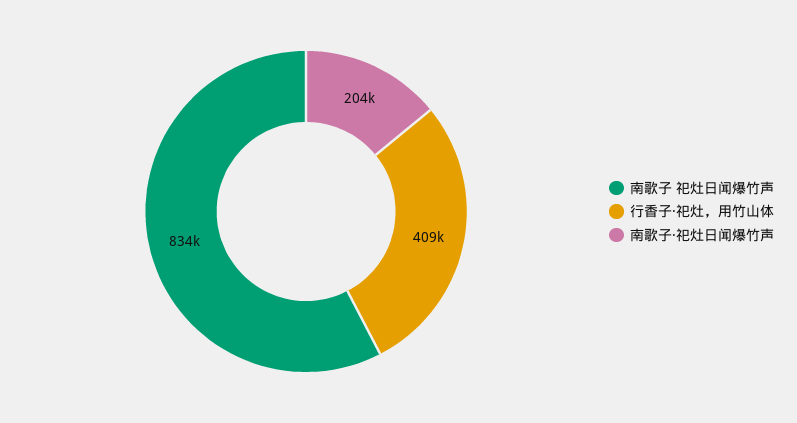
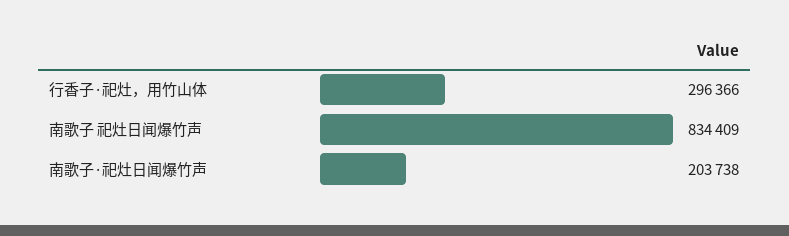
  {
    "南歌子 祀灶日闻爆竹声": 834409,
-   "行香子·祀灶，用竹山体": 409000,
+   "行香子·祀灶，用竹山体": 296366,
    "南歌子·祀灶日闻爆竹声": 203738
  }

